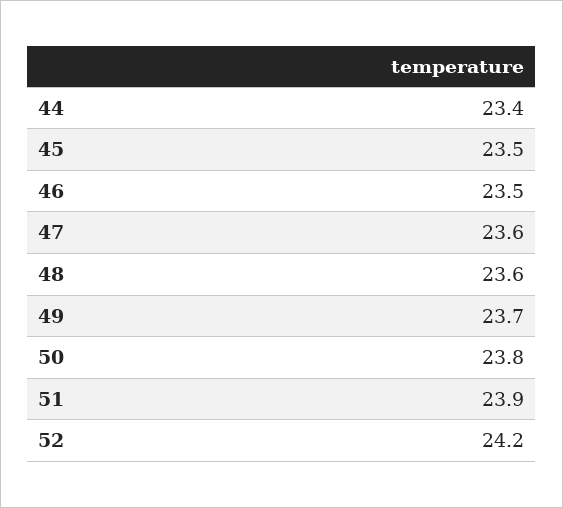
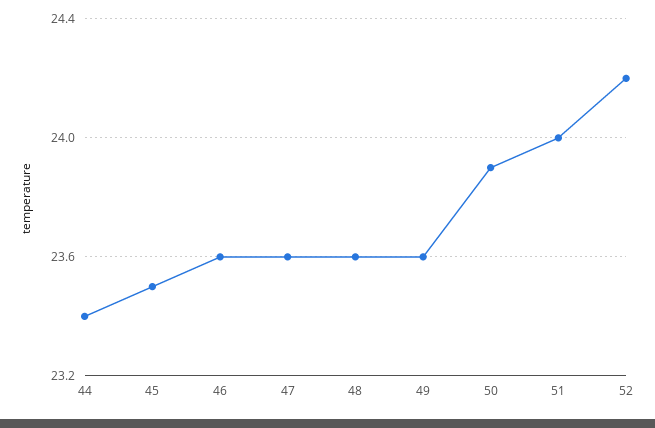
  {
    "44": 23.4,
    "45": 23.5,
-   "46": 23.5,
+   "46": 23.6,
    "47": 23.6,
    "48": 23.6,
-   "49": 23.7,
+   "49": 23.6,
-   "50": 23.8,
+   "50": 23.9,
-   "51": 23.9,
+   "51": 24,
    "52": 24.2
  }

